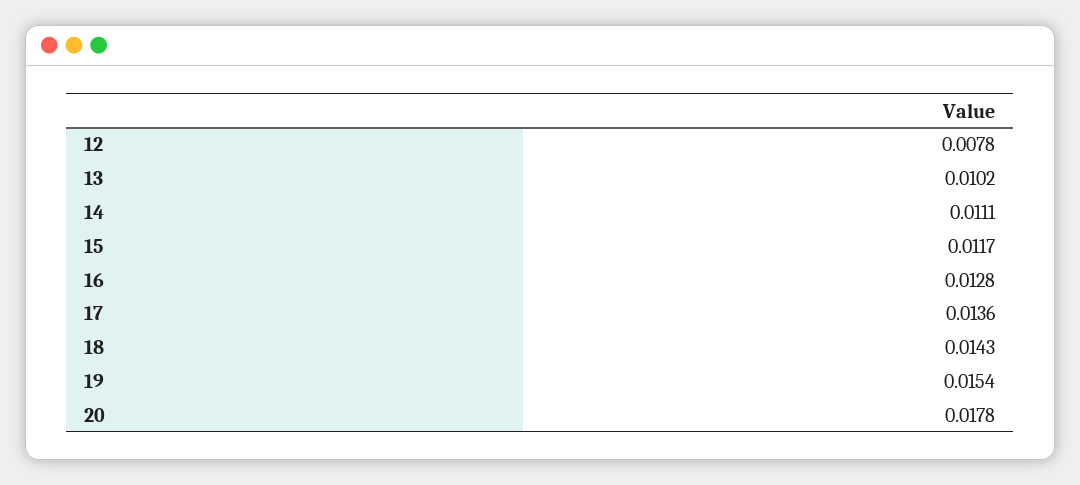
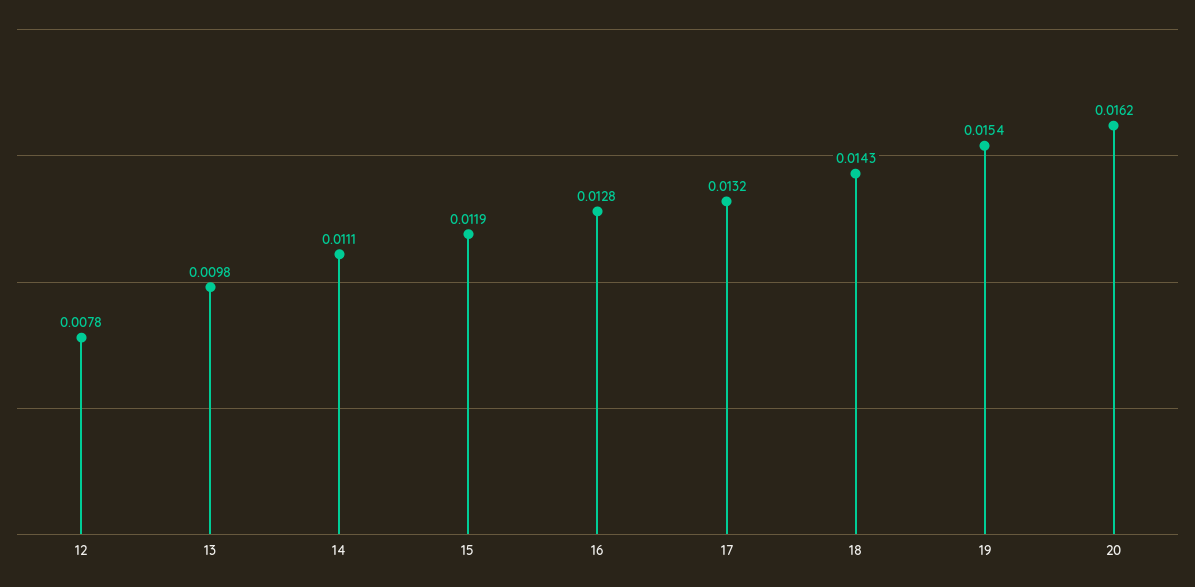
  {
    "12": 0.0078,
-   "13": 0.0102,
+   "13": 0.0098,
    "14": 0.0111,
-   "15": 0.0117,
+   "15": 0.0119,
    "16": 0.0128,
-   "17": 0.0136,
+   "17": 0.0132,
    "18": 0.0143,
    "19": 0.0154,
-   "20": 0.0178
+   "20": 0.0162
  }

